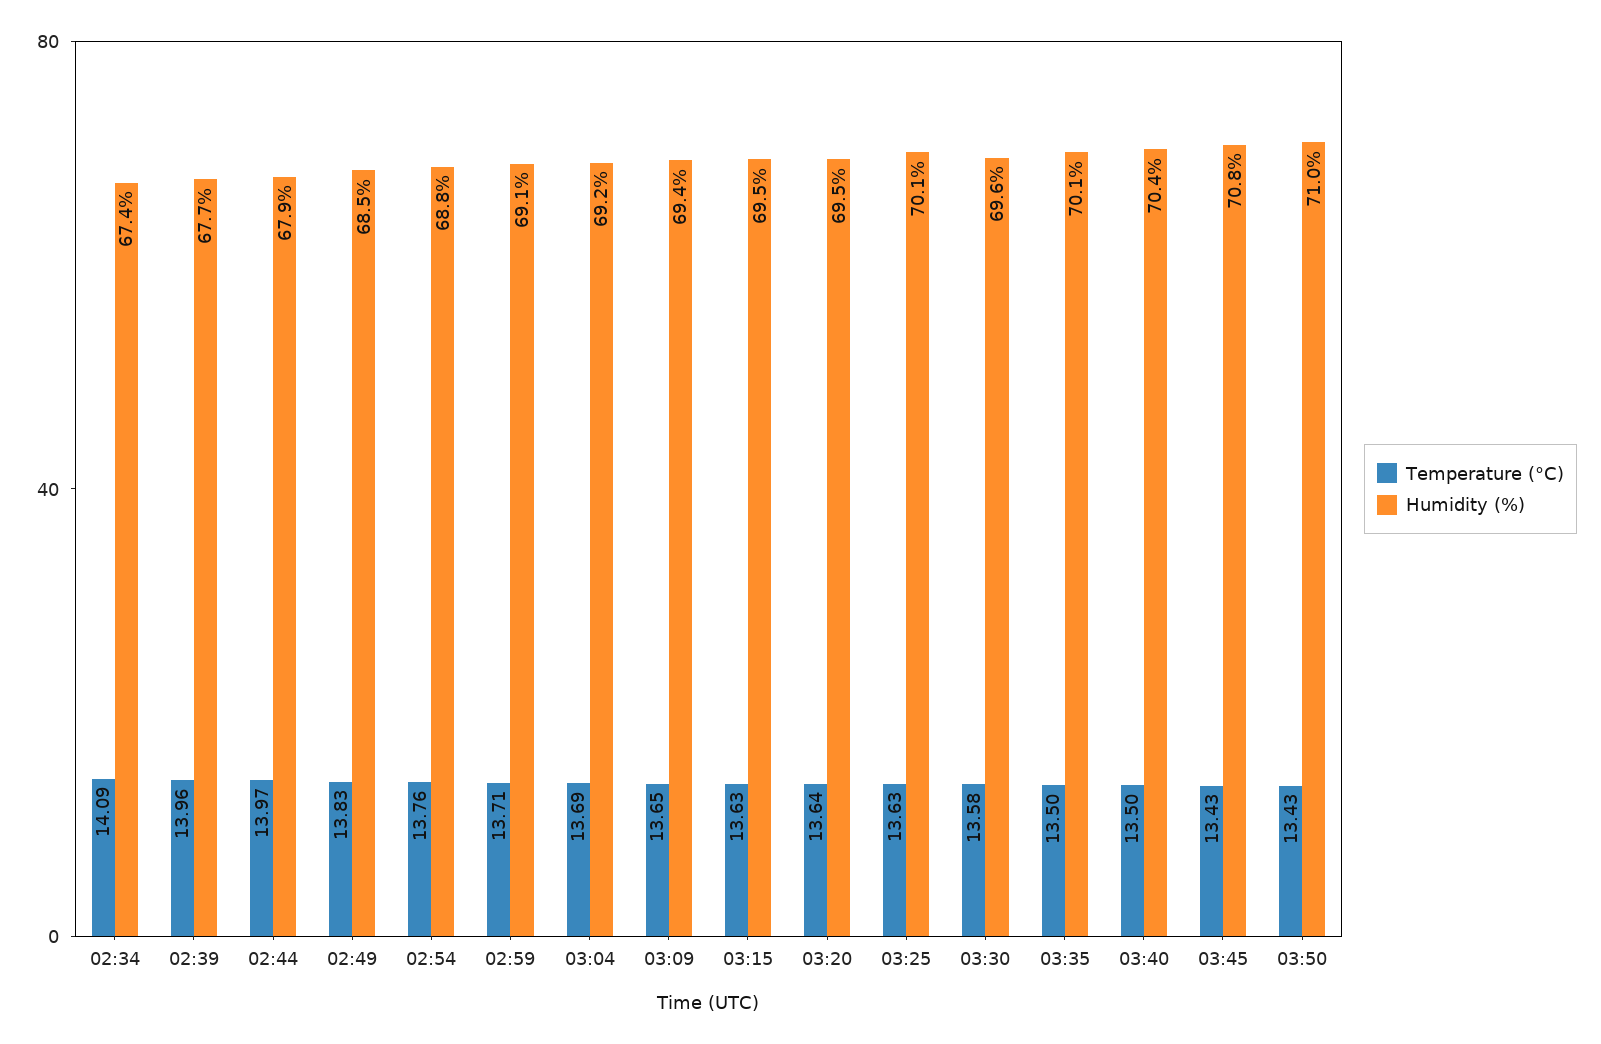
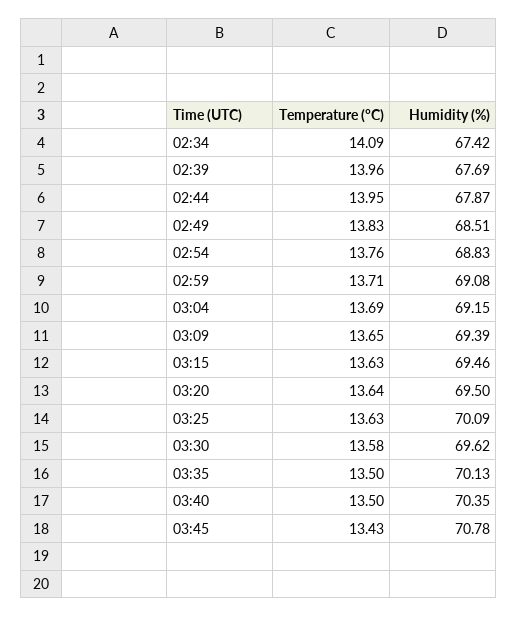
  {
    "Temperature (°C)": {
      "02:34": 14.09,
      "02:39": 13.96,
-     "02:44": 13.97,
+     "02:44": 13.95,
      "02:49": 13.83,
      "02:54": 13.76,
      "02:59": 13.71,
      "03:04": 13.69,
      "03:09": 13.65,
      "03:15": 13.63,
      "03:20": 13.64,
      "03:25": 13.63,
      "03:30": 13.58,
      "03:35": 13.5,
      "03:40": 13.5,
-     "03:45": 13.43,
+     "03:45": 13.43
-     "03:50": 13.43
    },
    "Humidity (%)": {
      "02:34": 67.42,
      "02:39": 67.69,
      "02:44": 67.87,
      "02:49": 68.51,
      "02:54": 68.83,
      "02:59": 69.08,
      "03:04": 69.15,
      "03:09": 69.39,
      "03:15": 69.46,
      "03:20": 69.5,
      "03:25": 70.09,
      "03:30": 69.62,
      "03:35": 70.13,
      "03:40": 70.35,
-     "03:45": 70.78,
+     "03:45": 70.78
-     "03:50": 71
    }
  }

